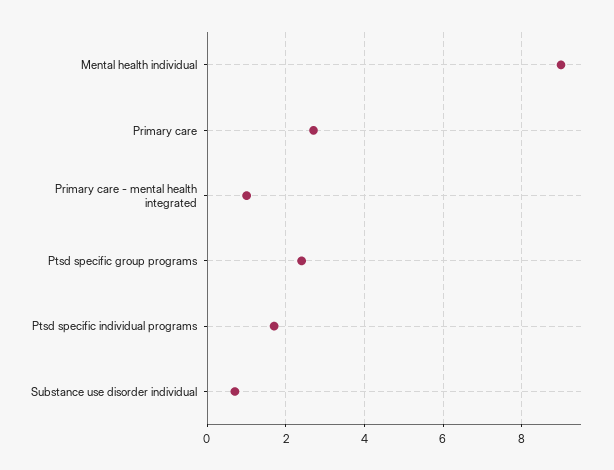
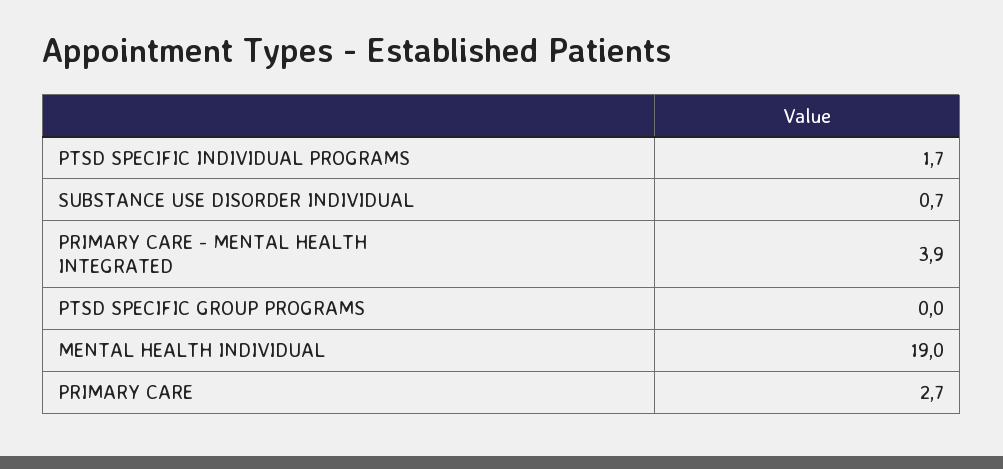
  {
-   "Mental health individual": 9,
+   "Mental health individual": 19,
    "Primary care": 2.7,
-   "Primary care - mental health integrated": 1,
+   "Primary care - mental health integrated": 3.9,
-   "Ptsd specific group programs": 2.5,
+   "Ptsd specific group programs": 0,
    "Ptsd specific individual programs": 1.7,
    "Substance use disorder individual": 0.7
  }

